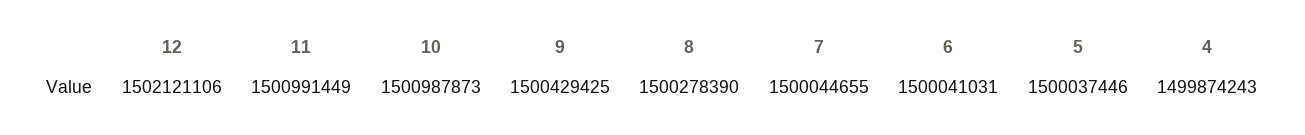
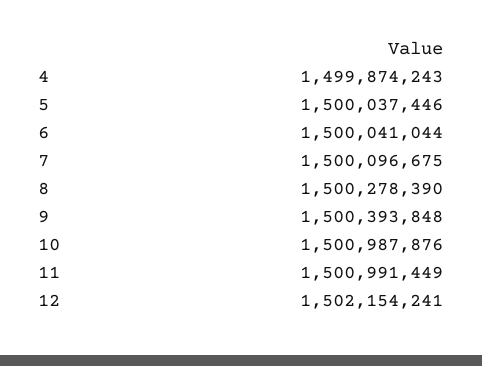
  {
-   "12": 1502121106,
+   "12": 1502154241,
    "11": 1500991449,
-   "10": 1500987873,
+   "10": 1500987876,
-   "9": 1500429425,
+   "9": 1500393848,
    "8": 1500278390,
-   "7": 1500044655,
+   "7": 1500096675,
-   "6": 1500041031,
+   "6": 1500041044,
    "5": 1500037446,
    "4": 1499874243
  }

